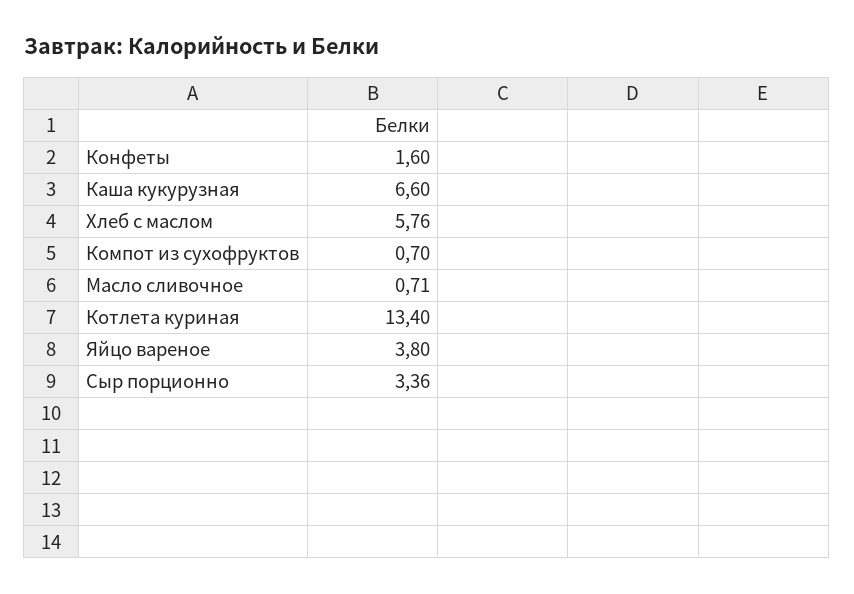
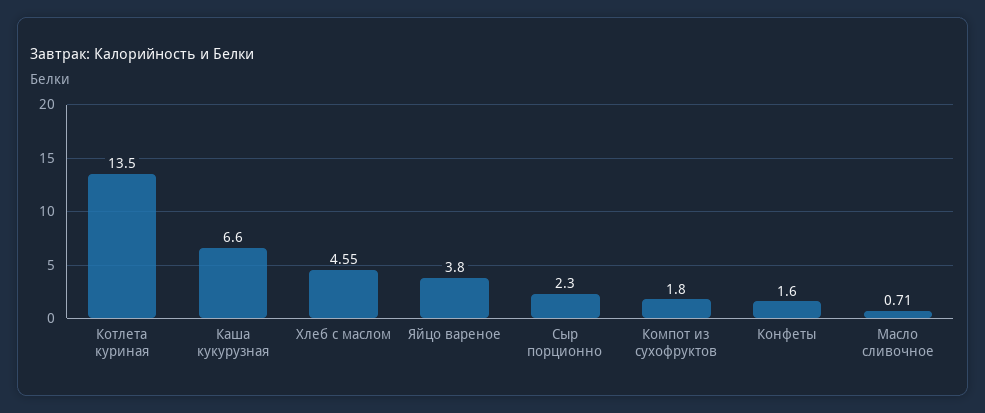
  {
    "Конфеты": 1.6,
    "Каша кукурузная": 6.6,
-   "Хлеб с маслом": 5.76,
+   "Хлеб с маслом": 4.55,
-   "Компот из сухофруктов": 0.7,
+   "Компот из сухофруктов": 1.8,
    "Масло сливочное": 0.71,
-   "Котлета куриная": 13.4,
+   "Котлета куриная": 13.5,
    "Яйцо вареное": 3.8,
-   "Сыр порционно": 3.36
+   "Сыр порционно": 2.3
  }

